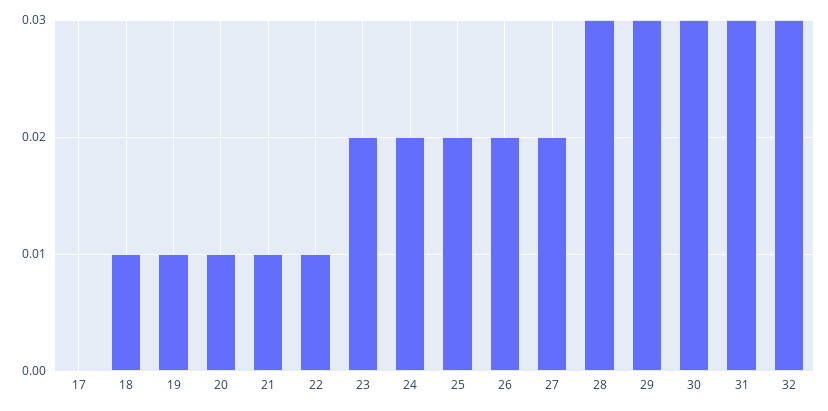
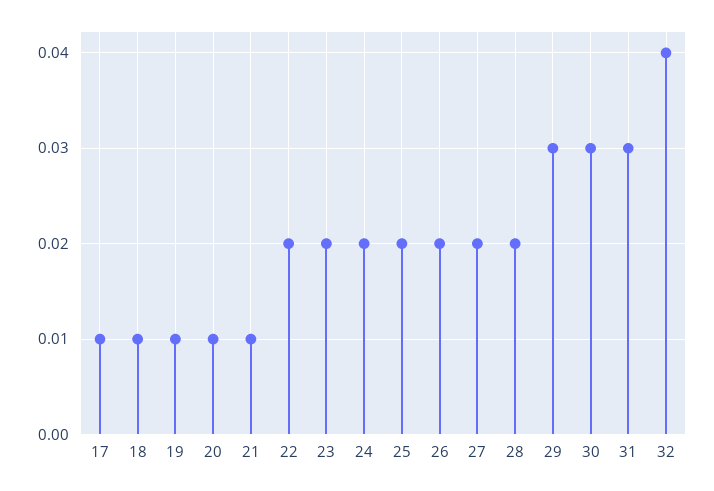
  {
-   "17": 0,
+   "17": 0.01,
    "18": 0.01,
    "19": 0.01,
    "20": 0.01,
    "21": 0.01,
-   "22": 0.01,
+   "22": 0.02,
    "23": 0.02,
    "24": 0.02,
    "25": 0.02,
    "26": 0.02,
    "27": 0.02,
-   "28": 0.03,
+   "28": 0.02,
    "29": 0.03,
    "30": 0.03,
    "31": 0.03,
-   "32": 0.03
+   "32": 0.04
  }

